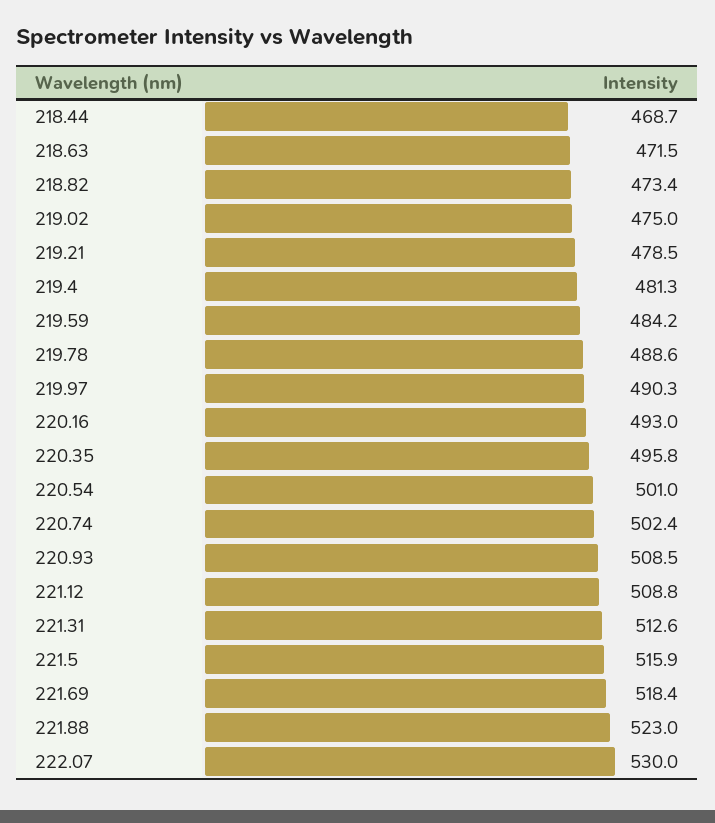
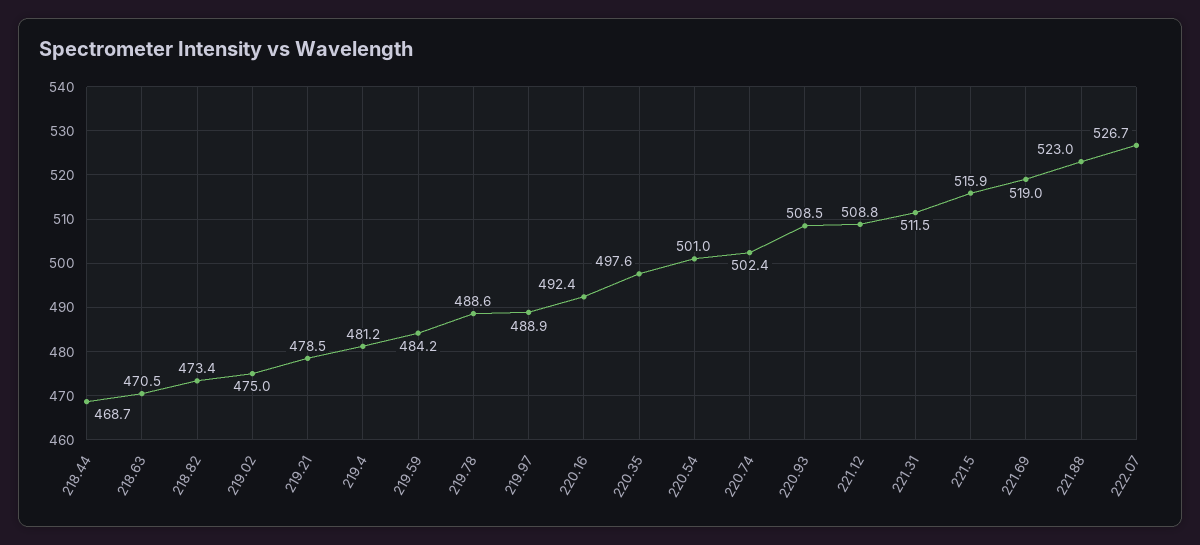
  {
    "218.44": 468.7,
-   "218.63": 471.5,
+   "218.63": 470.5,
    "218.82": 473.4,
    "219.02": 475,
    "219.21": 478.5,
-   "219.4": 481.3,
+   "219.4": 481.2,
    "219.59": 484.2,
    "219.78": 488.6,
-   "219.97": 490.3,
+   "219.97": 488.9,
-   "220.16": 493,
+   "220.16": 492.4,
-   "220.35": 495.8,
+   "220.35": 497.6,
    "220.54": 501,
    "220.74": 502.4,
    "220.93": 508.5,
    "221.12": 508.8,
-   "221.31": 512.6,
+   "221.31": 511.5,
    "221.5": 515.9,
-   "221.69": 518.4,
+   "221.69": 519,
    "221.88": 523,
-   "222.07": 530
+   "222.07": 526.7
  }

